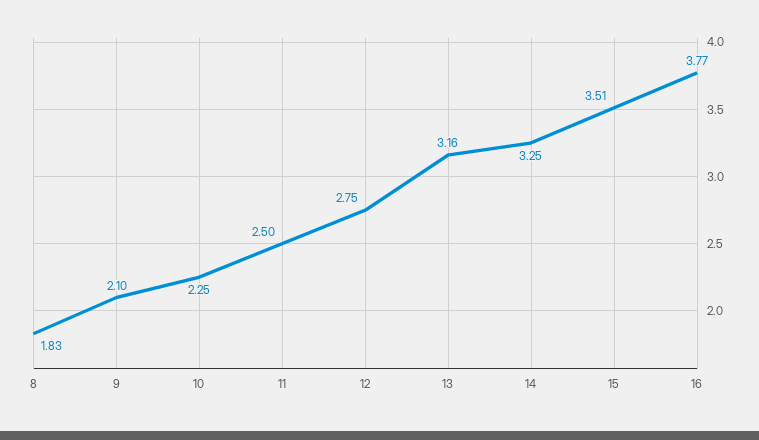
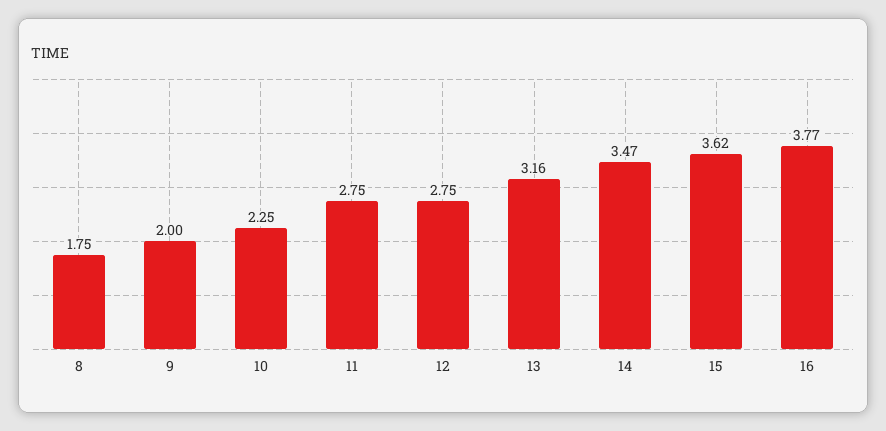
  {
-   "8": 1.83,
+   "8": 1.75,
-   "9": 2.1,
+   "9": 2,
    "10": 2.25,
-   "11": 2.5,
+   "11": 2.75,
    "12": 2.75,
    "13": 3.16,
-   "14": 3.25,
+   "14": 3.47,
-   "15": 3.51,
+   "15": 3.62,
    "16": 3.77
  }

